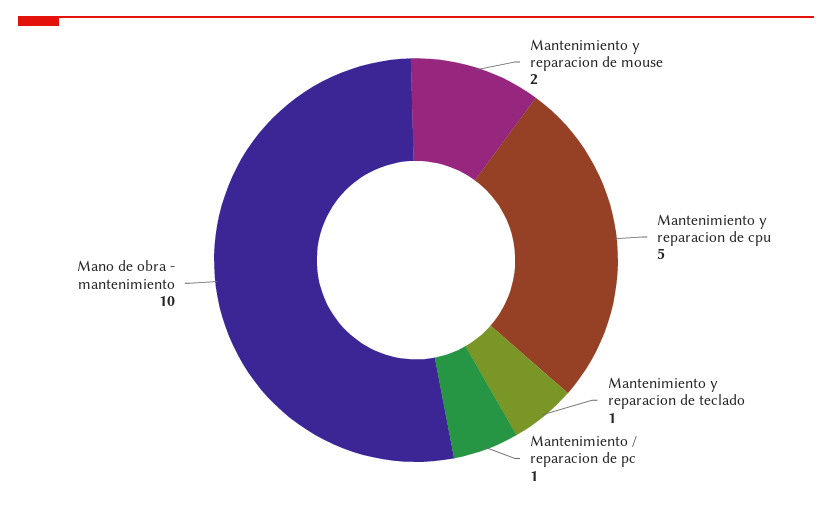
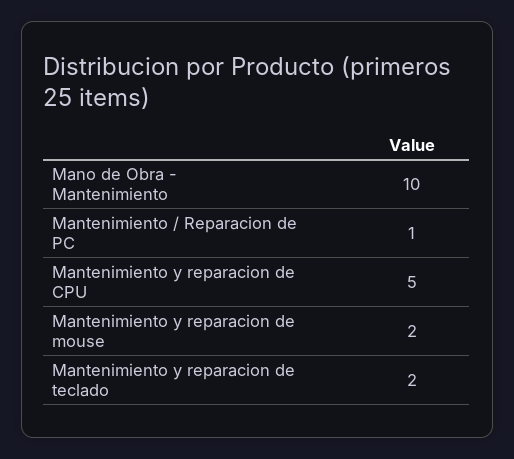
  {
    "Mantenimiento y reparacion de mouse": 2,
    "Mantenimiento y reparacion de cpu": 5,
-   "Mantenimiento y reparacion de teclado": 1,
+   "Mantenimiento y reparacion de teclado": 2,
    "Mantenimiento / reparacion de pc": 1,
    "Mano de obra - mantenimiento": 10
  }

